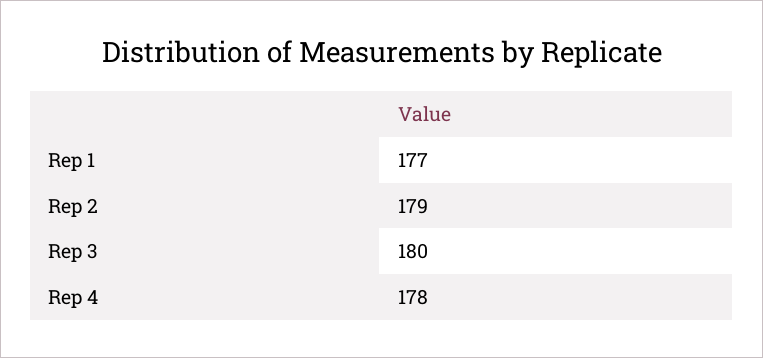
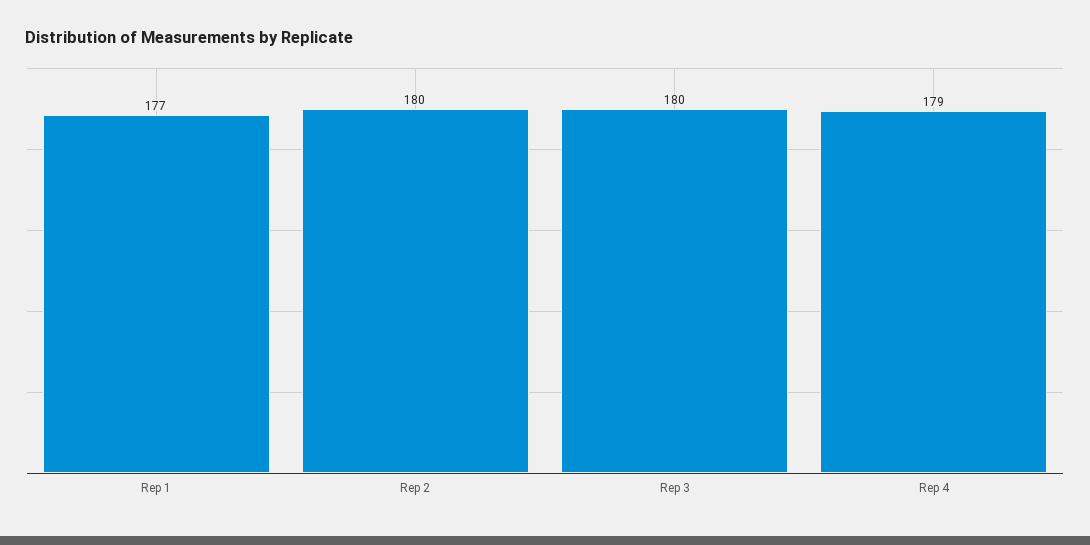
  {
    "Rep 1": 177,
-   "Rep 2": 179,
+   "Rep 2": 180,
    "Rep 3": 180,
-   "Rep 4": 178
+   "Rep 4": 179
  }

